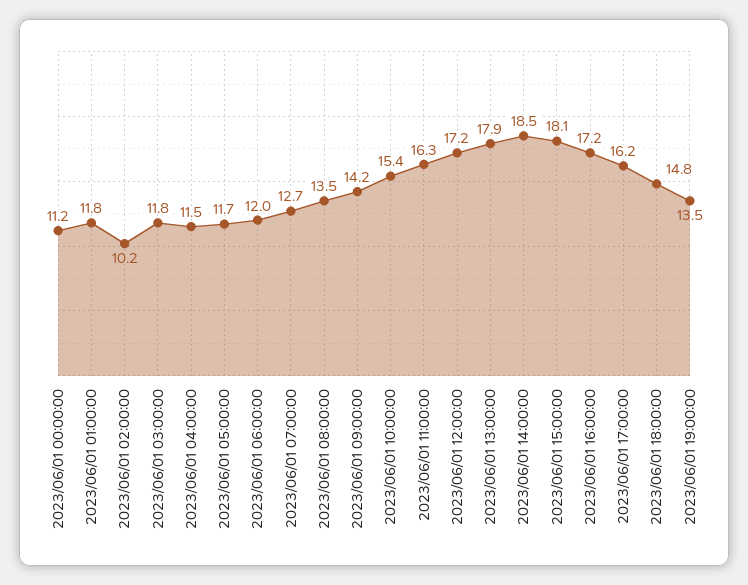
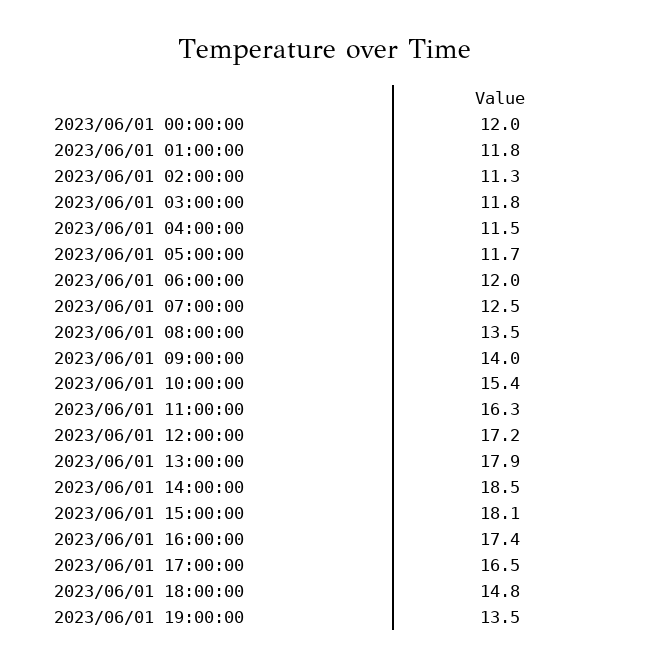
  {
-   "2023/06/01 00:00:00": 11.2,
+   "2023/06/01 00:00:00": 12,
    "2023/06/01 01:00:00": 11.8,
-   "2023/06/01 02:00:00": 10.2,
+   "2023/06/01 02:00:00": 11.3,
    "2023/06/01 03:00:00": 11.8,
    "2023/06/01 04:00:00": 11.5,
    "2023/06/01 05:00:00": 11.7,
    "2023/06/01 06:00:00": 12,
-   "2023/06/01 07:00:00": 12.7,
+   "2023/06/01 07:00:00": 12.5,
    "2023/06/01 08:00:00": 13.5,
-   "2023/06/01 09:00:00": 14.2,
+   "2023/06/01 09:00:00": 14,
    "2023/06/01 10:00:00": 15.4,
    "2023/06/01 11:00:00": 16.3,
    "2023/06/01 12:00:00": 17.2,
    "2023/06/01 13:00:00": 17.9,
    "2023/06/01 14:00:00": 18.5,
    "2023/06/01 15:00:00": 18.1,
-   "2023/06/01 16:00:00": 17.2,
+   "2023/06/01 16:00:00": 17.4,
-   "2023/06/01 17:00:00": 16.2,
+   "2023/06/01 17:00:00": 16.5,
    "2023/06/01 18:00:00": 14.8,
    "2023/06/01 19:00:00": 13.5
  }

